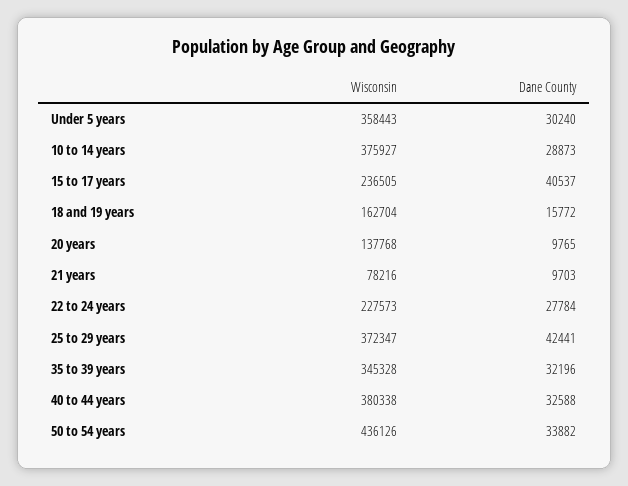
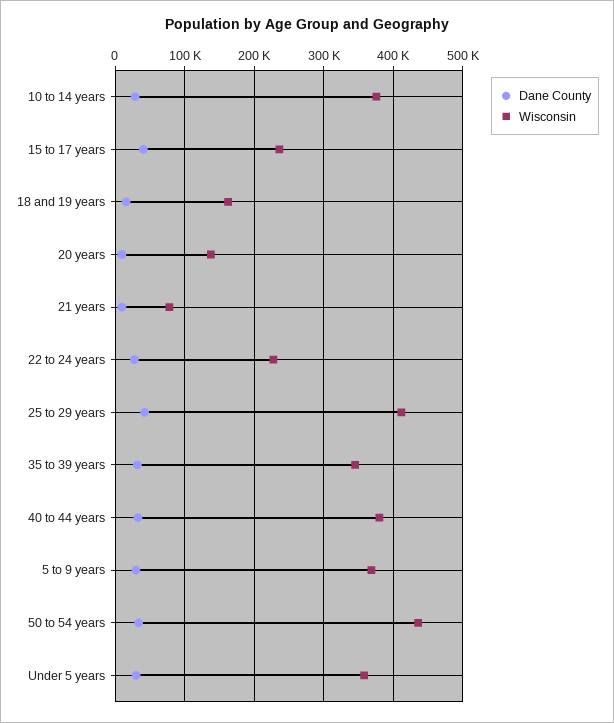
  {
    "Wisconsin": {
      "Under 5 years": 358443,
      "10 to 14 years": 375927,
      "15 to 17 years": 236505,
      "18 and 19 years": 162704,
      "20 years": 137768,
      "21 years": 78216,
      "22 to 24 years": 227573,
-     "25 to 29 years": 372347,
+     "25 to 29 years": 410000,
      "35 to 39 years": 345328,
      "40 to 44 years": 380338,
-     "50 to 54 years": 436126
+     "50 to 54 years": 436126,
+     "5 to 9 years": 370000
    },
    "Dane County": {
      "Under 5 years": 30240,
      "10 to 14 years": 28873,
      "15 to 17 years": 40537,
      "18 and 19 years": 15772,
      "20 years": 9765,
      "21 years": 9703,
      "22 to 24 years": 27784,
      "25 to 29 years": 42441,
      "35 to 39 years": 32196,
      "40 to 44 years": 32588,
-     "50 to 54 years": 33882
+     "50 to 54 years": 33882,
+     "5 to 9 years": 30000
    }
  }

